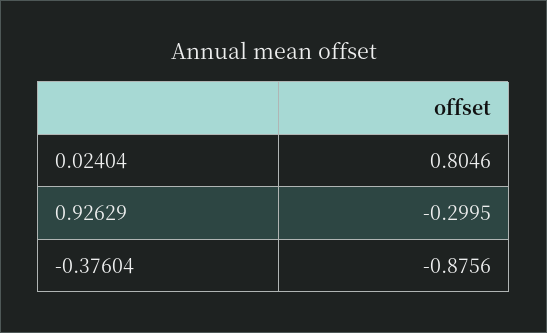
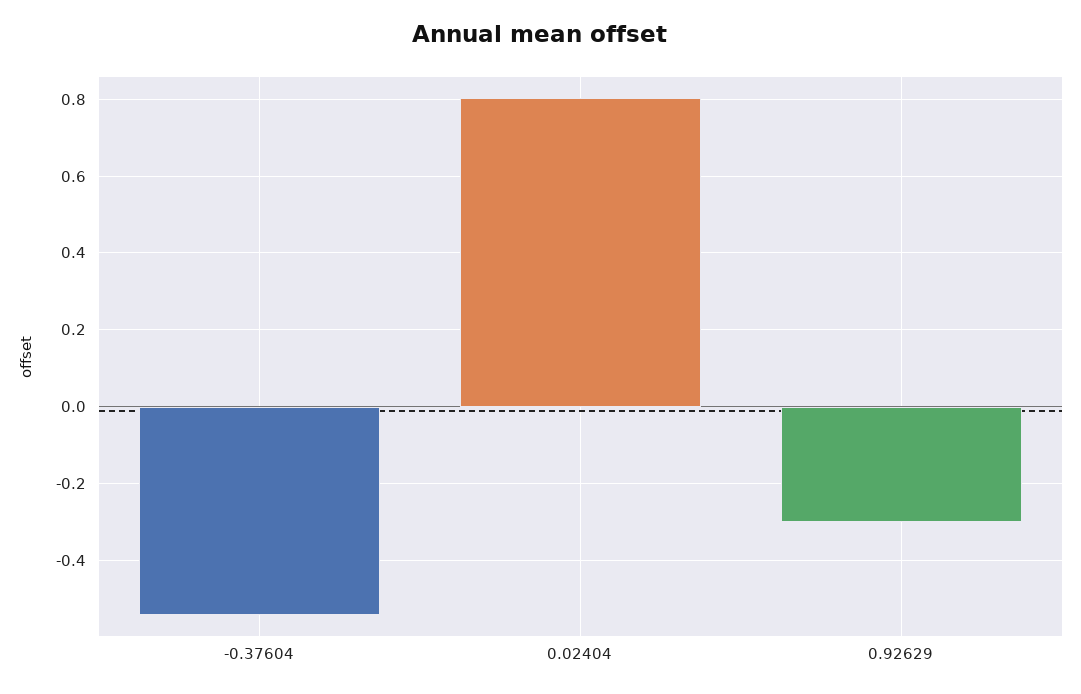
  {
    "0.02404": 0.8046,
    "0.92629": -0.2995,
-   "-0.37604": -0.8756
+   "-0.37604": -0.54
  }

